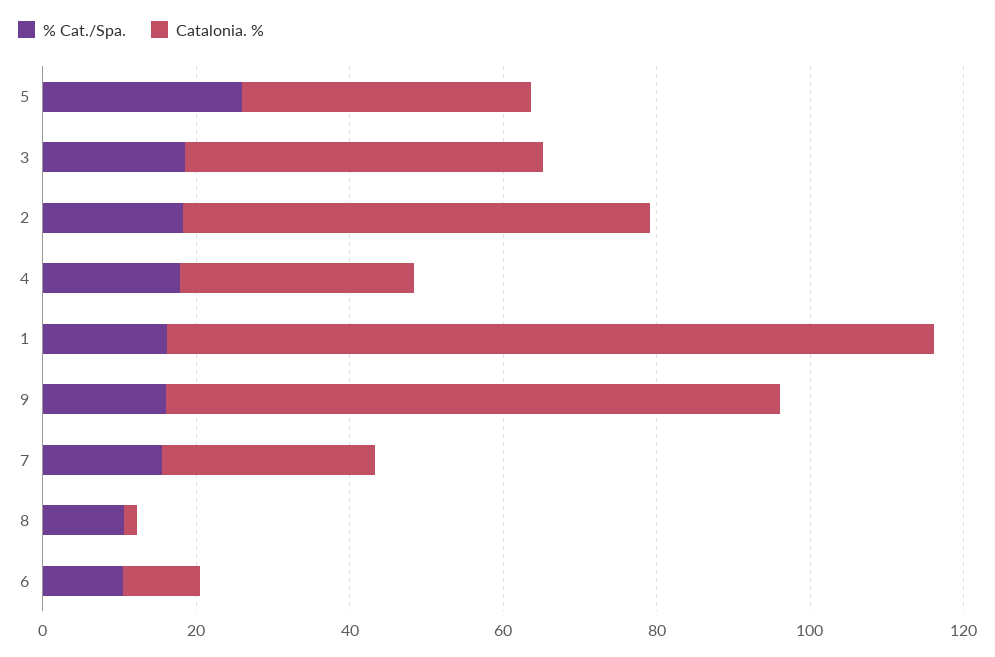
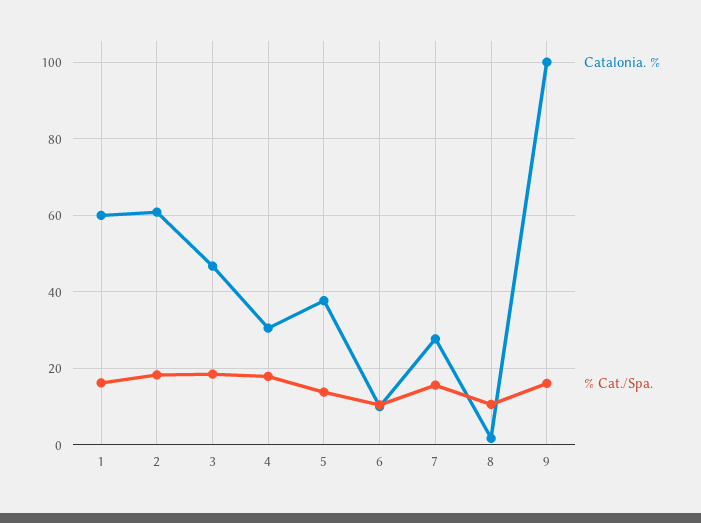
  {
    "% Cat./Spa.": {
-     "5": 25,
+     "5": 14,
      "3": 18,
      "2": 18,
      "4": 18,
      "1": 16,
      "9": 16,
      "7": 16,
      "8": 10,
      "6": 10
    },
    "Catalonia. %": {
      "5": 38,
      "3": 46,
      "2": 60,
      "4": 30,
-     "1": 100,
+     "1": 60,
-     "9": 80,
+     "9": 100,
      "7": 28,
      "8": 2,
      "6": 10
    }
  }

